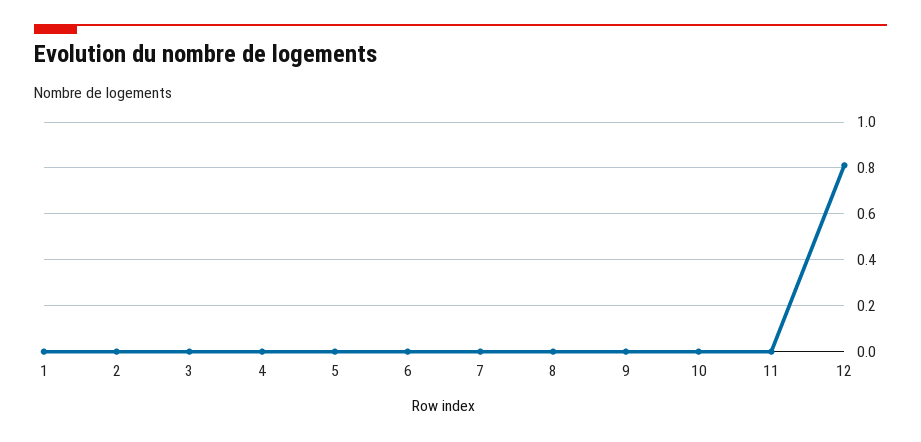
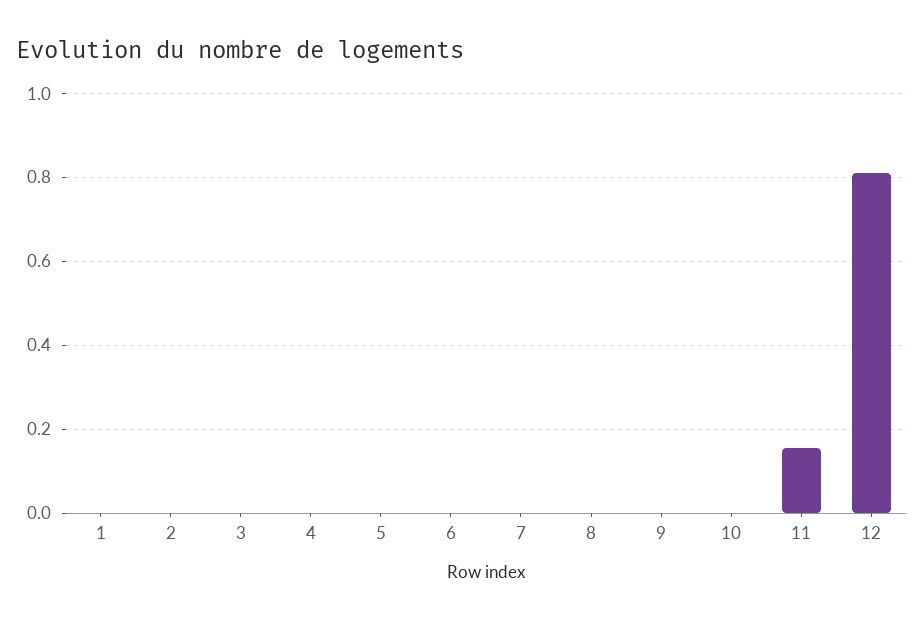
  {
    "1": 0,
    "2": 0,
    "3": 0,
    "4": 0,
    "5": 0,
    "6": 0,
    "7": 0,
    "8": 0,
    "9": 0,
    "10": 0,
-   "11": 0,
+   "11": 0.16,
    "12": 0.82
  }

